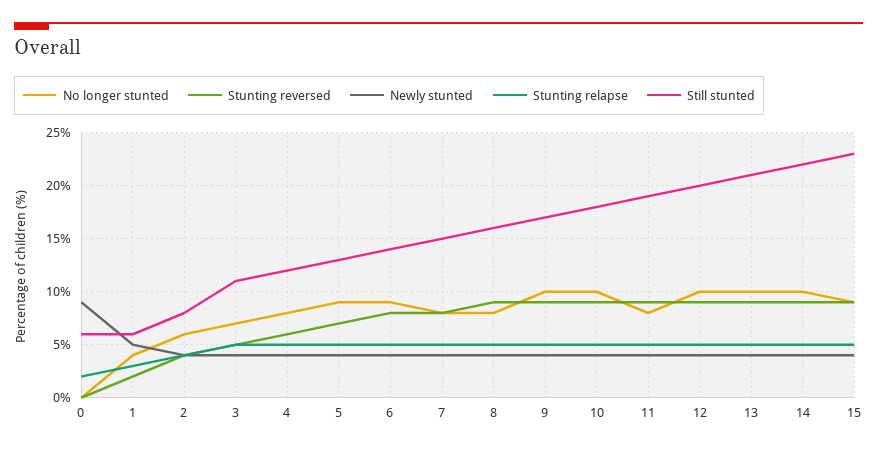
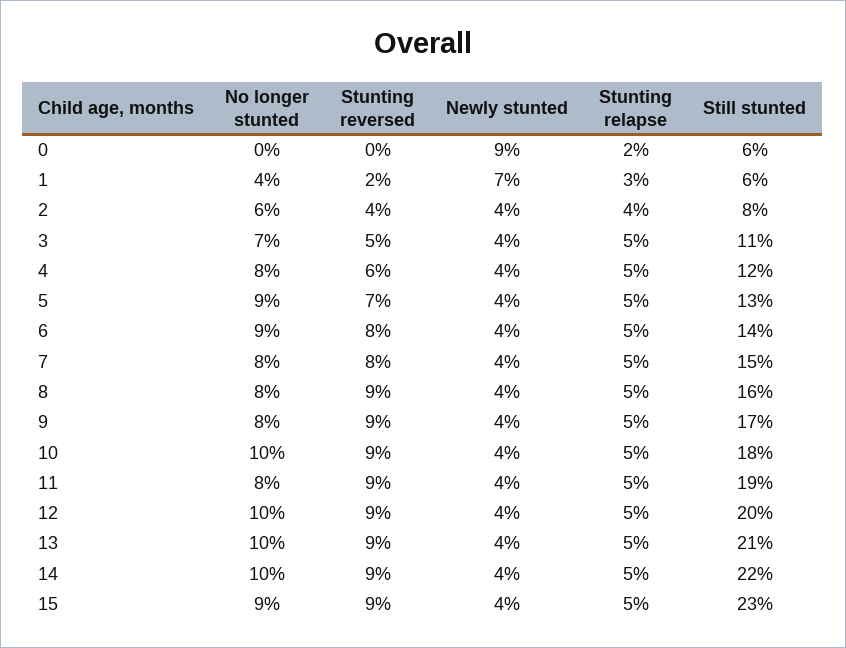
  {
    "No longer stunted": {
      "0": 0,
      "1": 4,
      "2": 6,
      "3": 7,
      "4": 8,
      "5": 9,
      "6": 9,
      "7": 8,
      "8": 8,
-     "9": 10,
+     "9": 8,
      "10": 10,
      "11": 8,
      "12": 10,
      "13": 10,
      "14": 10,
      "15": 9
    },
    "Stunting reversed": {
      "0": 0,
      "1": 2,
      "2": 4,
      "3": 5,
      "4": 6,
      "5": 7,
      "6": 8,
      "7": 8,
      "8": 9,
      "9": 9,
      "10": 9,
      "11": 9,
      "12": 9,
      "13": 9,
      "14": 9,
      "15": 9
    },
    "Newly stunted": {
      "0": 9,
-     "1": 5,
+     "1": 7,
      "2": 4,
      "3": 4,
      "4": 4,
      "5": 4,
      "6": 4,
      "7": 4,
      "8": 4,
      "9": 4,
      "10": 4,
      "11": 4,
      "12": 4,
      "13": 4,
      "14": 4,
      "15": 4
    },
    "Stunting relapse": {
      "0": 2,
      "1": 3,
      "2": 4,
      "3": 5,
      "4": 5,
      "5": 5,
      "6": 5,
      "7": 5,
      "8": 5,
      "9": 5,
      "10": 5,
      "11": 5,
      "12": 5,
      "13": 5,
      "14": 5,
      "15": 5
    },
    "Still stunted": {
      "0": 6,
      "1": 6,
      "2": 8,
      "3": 11,
      "4": 12,
      "5": 13,
      "6": 14,
      "7": 15,
      "8": 16,
      "9": 17,
      "10": 18,
      "11": 19,
      "12": 20,
      "13": 21,
      "14": 22,
      "15": 23
    }
  }

